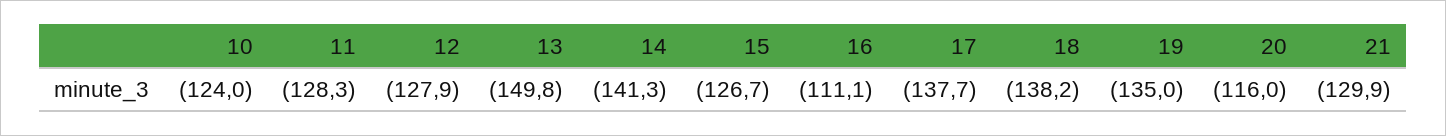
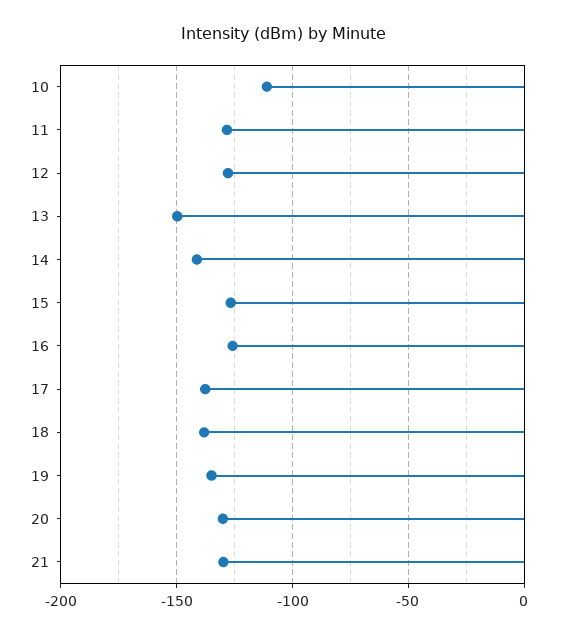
  {
-   "10": -124,
+   "10": -110,
    "11": -128.3,
    "12": -127.9,
    "13": -149.8,
    "14": -141.3,
    "15": -126.7,
-   "16": -111.1,
+   "16": -125,
    "17": -137.7,
    "18": -138.2,
    "19": -135,
-   "20": -116,
+   "20": -130,
    "21": -129.9
  }

